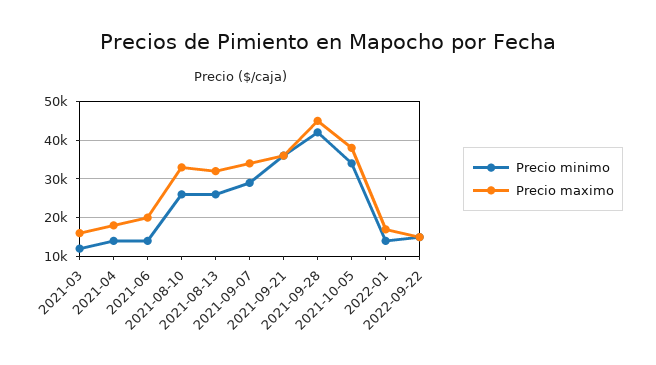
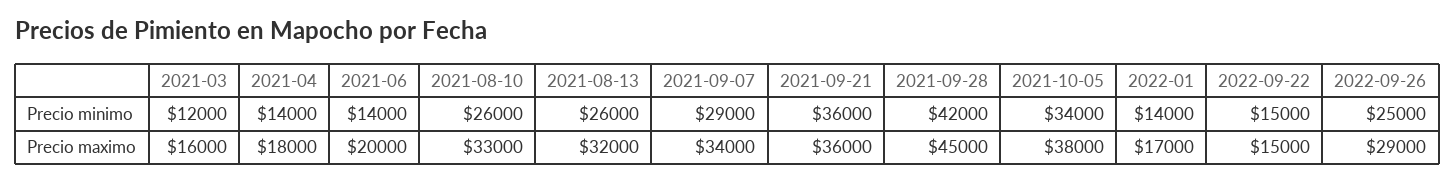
  {
    "Precio minimo": {
      "2021-03": 12000,
      "2021-04": 14000,
      "2021-06": 14000,
      "2021-08-10": 26000,
      "2021-08-13": 26000,
      "2021-09-07": 29000,
      "2021-09-21": 36000,
      "2021-09-28": 42000,
      "2021-10-05": 34000,
      "2022-01": 14000,
-     "2022-09-22": 15000
+     "2022-09-22": 15000,
+     "2022-09-26": 25000
    },
    "Precio maximo": {
      "2021-03": 16000,
      "2021-04": 18000,
      "2021-06": 20000,
      "2021-08-10": 33000,
      "2021-08-13": 32000,
      "2021-09-07": 34000,
      "2021-09-21": 36000,
      "2021-09-28": 45000,
      "2021-10-05": 38000,
      "2022-01": 17000,
-     "2022-09-22": 15000
+     "2022-09-22": 15000,
+     "2022-09-26": 29000
    }
  }

